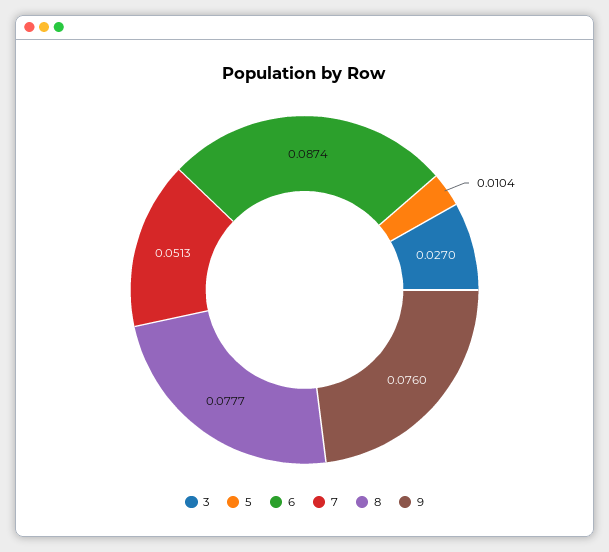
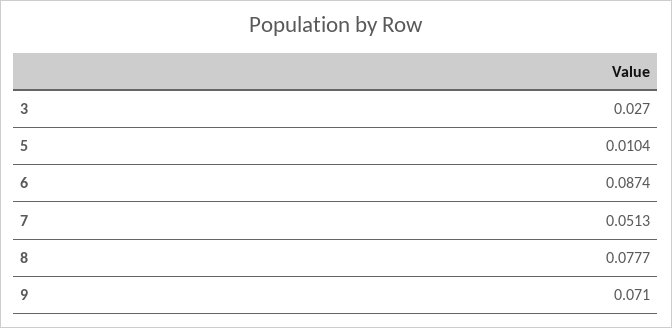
  {
    "3": 0.027,
    "5": 0.0104,
    "6": 0.0874,
    "7": 0.0513,
    "8": 0.0777,
-   "9": 0.076
+   "9": 0.071
  }

